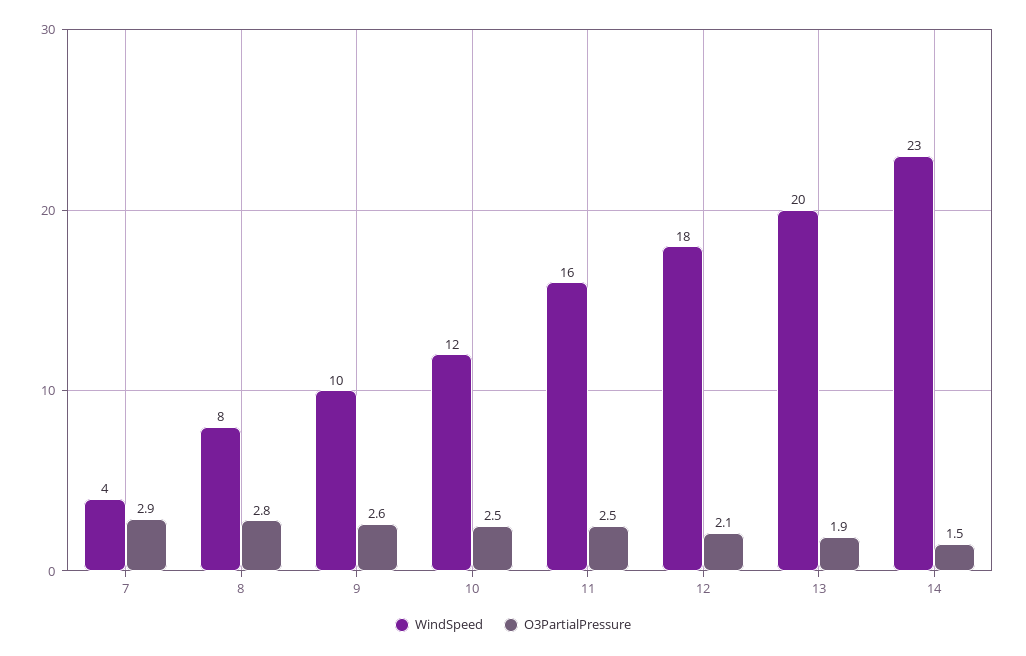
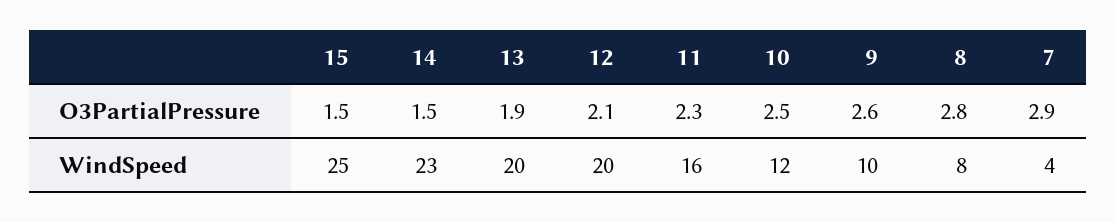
  {
    "WindSpeed": {
      "7": 4,
      "8": 8,
      "9": 10,
      "10": 12,
      "11": 16,
-     "12": 18,
+     "12": 20,
      "13": 20,
-     "14": 23
+     "14": 23,
+     "15": 25
    },
    "O3PartialPressure": {
      "7": 2.9,
      "8": 2.8,
      "9": 2.6,
      "10": 2.5,
-     "11": 2.5,
+     "11": 2.3,
      "12": 2.1,
      "13": 1.9,
-     "14": 1.5
+     "14": 1.5,
+     "15": 1.5
    }
  }

